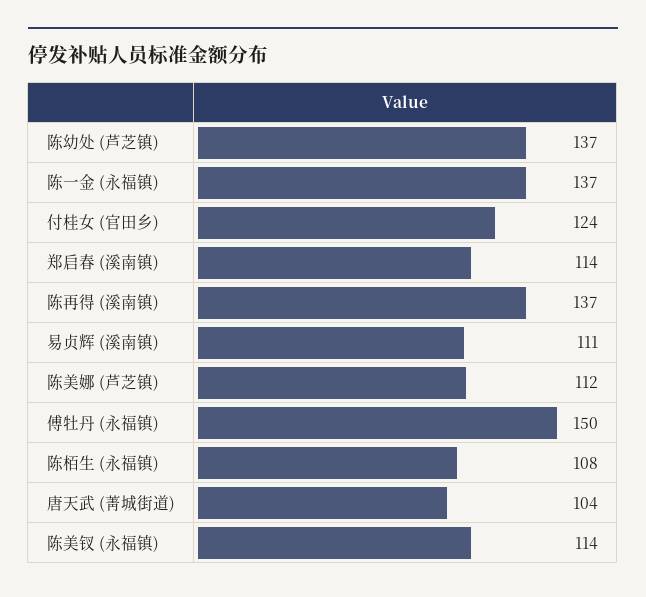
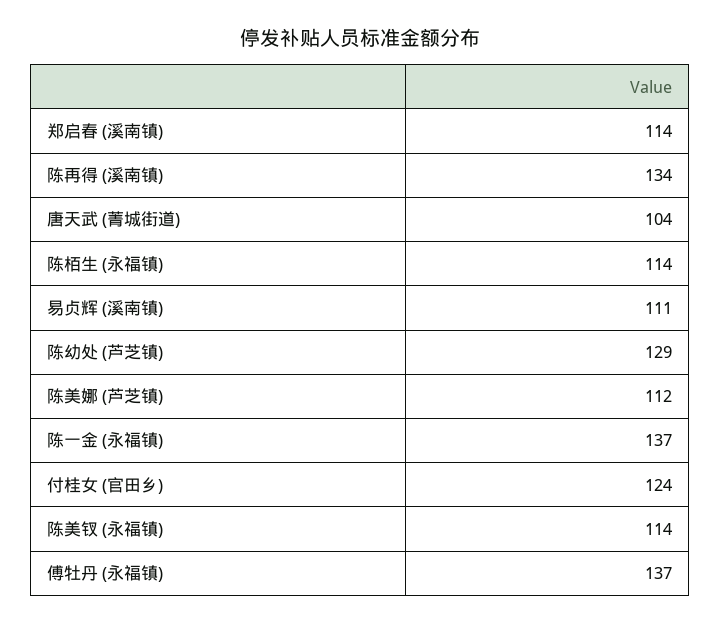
  {
-   "陈幼处 (芦芝镇)": 137,
+   "陈幼处 (芦芝镇)": 129,
    "陈一金 (永福镇)": 137,
    "付桂女 (官田乡)": 124,
    "郑启春 (溪南镇)": 114,
-   "陈再得 (溪南镇)": 137,
+   "陈再得 (溪南镇)": 134,
    "易贞辉 (溪南镇)": 111,
    "陈美娜 (芦芝镇)": 112,
-   "傅牡丹 (永福镇)": 150,
+   "傅牡丹 (永福镇)": 137,
-   "陈栢生 (永福镇)": 108,
+   "陈栢生 (永福镇)": 114,
    "唐天武 (菁城街道)": 104,
    "陈美钗 (永福镇)": 114
  }

